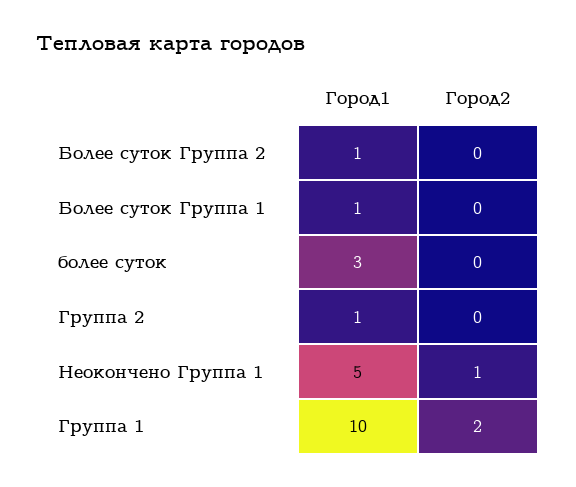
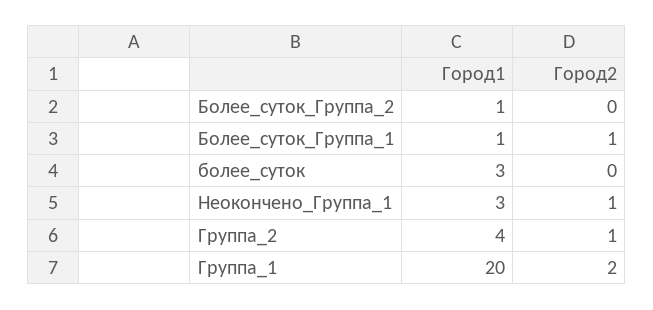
  {
    "Город1": {
      "Более суток Группа 2": 1,
      "Более суток Группа 1": 1,
      "более суток": 3,
-     "Группа 2": 1,
+     "Группа 2": 4,
-     "Неокончено Группа 1": 5,
+     "Неокончено Группа 1": 3,
-     "Группа 1": 10
+     "Группа 1": 20
    },
    "Город2": {
      "Более суток Группа 2": 0,
-     "Более суток Группа 1": 0,
+     "Более суток Группа 1": 1,
      "более суток": 0,
-     "Группа 2": 0,
+     "Группа 2": 1,
      "Неокончено Группа 1": 1,
      "Группа 1": 2
    }
  }

